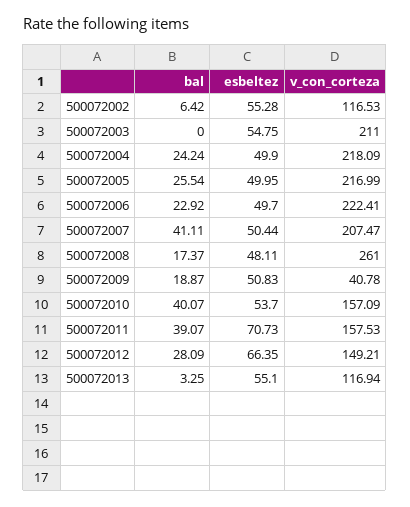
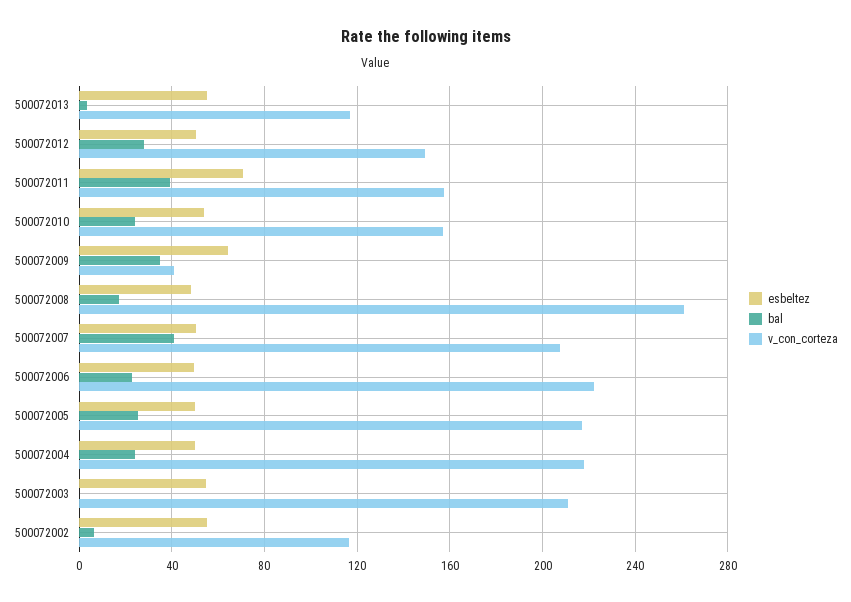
  {
    "bal": {
      "500072002": 6.42,
      "500072003": 0,
      "500072004": 24.24,
      "500072005": 25.54,
      "500072006": 22.92,
      "500072007": 41.11,
      "500072008": 17.37,
-     "500072009": 18.87,
+     "500072009": 35,
-     "500072010": 40.07,
+     "500072010": 25,
      "500072011": 39.07,
      "500072012": 28.09,
      "500072013": 3.25
    },
    "esbeltez": {
      "500072002": 55.28,
      "500072003": 54.75,
      "500072004": 49.9,
      "500072005": 49.95,
      "500072006": 49.7,
      "500072007": 50.44,
      "500072008": 48.11,
-     "500072009": 50.83,
+     "500072009": 65,
      "500072010": 53.7,
      "500072011": 70.73,
-     "500072012": 66.35,
+     "500072012": 50,
      "500072013": 55.1
    },
    "v_con_corteza": {
      "500072002": 116.53,
      "500072003": 211,
      "500072004": 218.09,
      "500072005": 216.99,
      "500072006": 222.41,
      "500072007": 207.47,
      "500072008": 261,
      "500072009": 40.78,
      "500072010": 157.09,
      "500072011": 157.53,
      "500072012": 149.21,
      "500072013": 116.94
    }
  }

